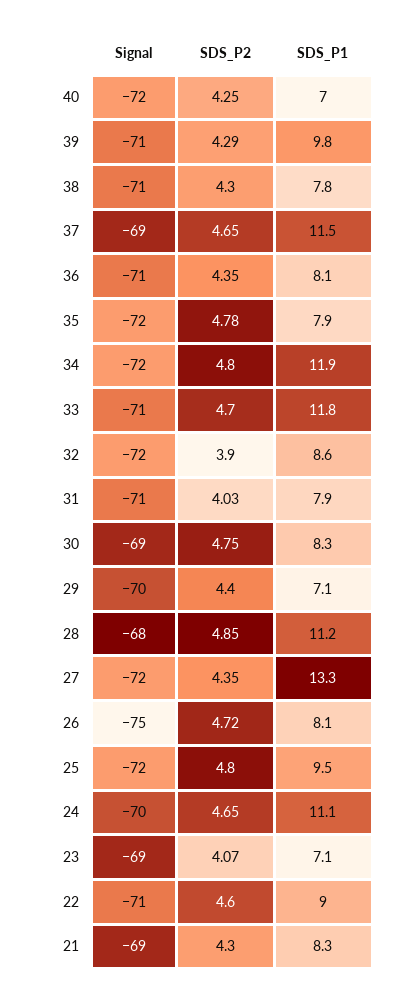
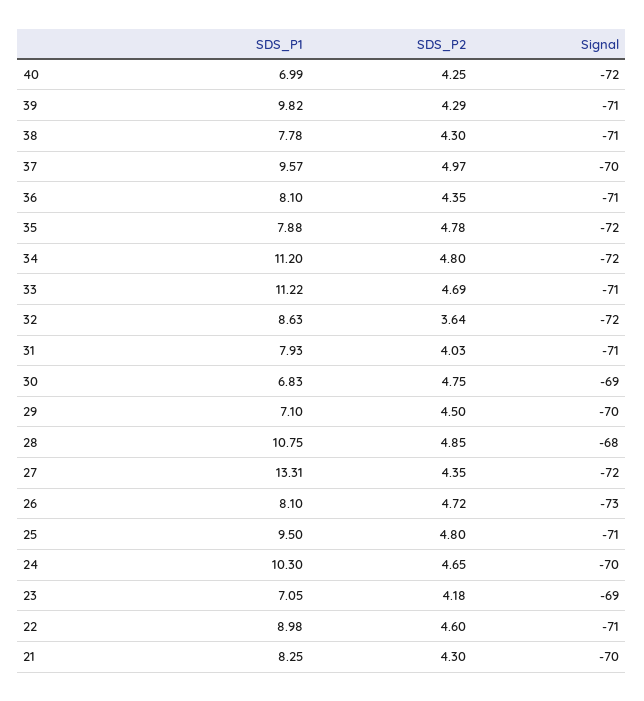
  {
    "Signal": {
      "40": -72,
      "39": -71,
      "38": -71,
-     "37": -69,
+     "37": -70,
      "36": -71,
      "35": -72,
      "34": -72,
      "33": -71,
      "32": -72,
      "31": -71,
      "30": -69,
      "29": -70,
      "28": -68,
      "27": -72,
-     "26": -75,
+     "26": -73,
-     "25": -72,
+     "25": -71,
      "24": -70,
      "23": -69,
      "22": -71,
-     "21": -69
+     "21": -70
    },
    "SDS_P2": {
      "40": 4.25,
      "39": 4.29,
      "38": 4.3,
-     "37": 4.65,
+     "37": 4.97,
      "36": 4.35,
      "35": 4.78,
      "34": 4.8,
-     "33": 4.7,
+     "33": 4.69,
-     "32": 3.9,
+     "32": 3.64,
      "31": 4.03,
      "30": 4.75,
-     "29": 4.4,
+     "29": 4.5,
      "28": 4.85,
      "27": 4.35,
      "26": 4.72,
      "25": 4.8,
      "24": 4.65,
-     "23": 4.07,
+     "23": 4.18,
      "22": 4.6,
      "21": 4.3
    },
    "SDS_P1": {
      "40": 6.99,
      "39": 9.82,
      "38": 7.78,
-     "37": 11.5,
+     "37": 9.57,
      "36": 8.1,
      "35": 7.88,
-     "34": 11.9,
+     "34": 11.2,
-     "33": 11.8,
+     "33": 11.22,
      "32": 8.63,
      "31": 7.93,
-     "30": 8.3,
+     "30": 6.83,
      "29": 7.1,
-     "28": 11.2,
+     "28": 10.75,
      "27": 13.31,
      "26": 8.1,
      "25": 9.5,
-     "24": 11.1,
+     "24": 10.3,
      "23": 7.05,
      "22": 8.98,
      "21": 8.25
    }
  }

